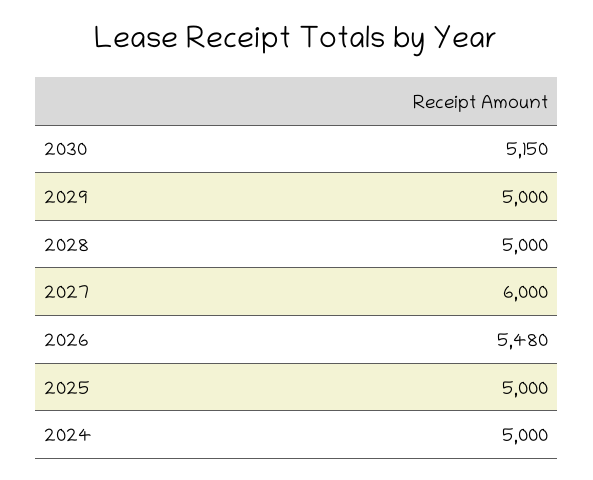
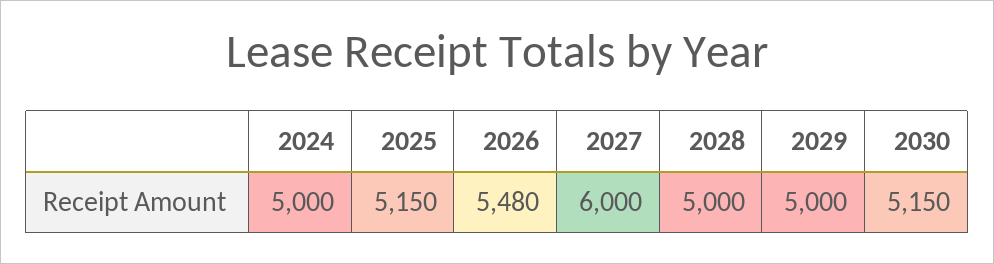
  {
    "2030": 5150,
    "2029": 5000,
    "2028": 5000,
    "2027": 6000,
    "2026": 5480,
-   "2025": 5000,
+   "2025": 5150,
    "2024": 5000
  }

